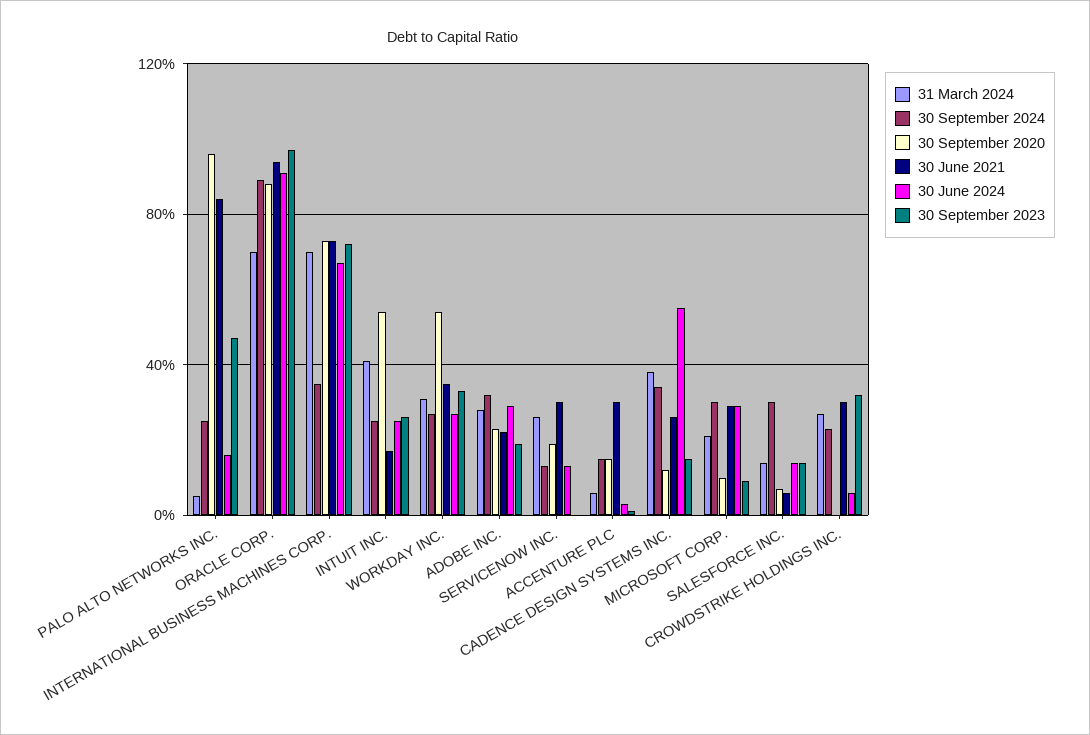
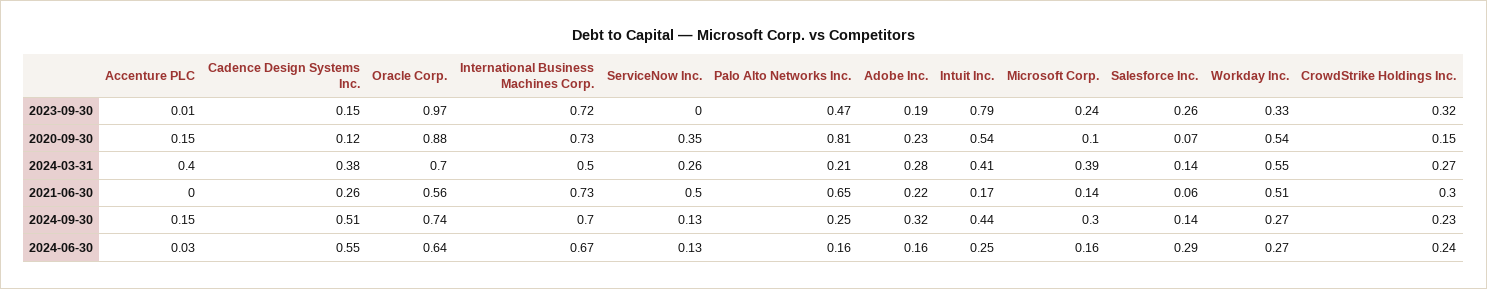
  {
    "31 March 2024": {
-     "PALO ALTO NETWORKS INC.": 0.05,
+     "PALO ALTO NETWORKS INC.": 0.21,
      "ORACLE CORP.": 0.7,
-     "INTERNATIONAL BUSINESS MACHINES CORP.": 0.7,
+     "INTERNATIONAL BUSINESS MACHINES CORP.": 0.5,
      "INTUIT INC.": 0.41,
-     "WORKDAY INC.": 0.3,
+     "WORKDAY INC.": 0.55,
      "ADOBE INC.": 0.28,
      "SERVICENOW INC.": 0.26,
-     "ACCENTURE PLC": 0.05,
+     "ACCENTURE PLC": 0.4,
      "CADENCE DESIGN SYSTEMS INC.": 0.38,
-     "MICROSOFT CORP.": 0.2,
+     "MICROSOFT CORP.": 0.39,
      "SALESFORCE INC.": 0.14,
      "CROWDSTRIKE HOLDINGS INC.": 0.27
    },
    "30 September 2024": {
      "PALO ALTO NETWORKS INC.": 0.25,
-     "ORACLE CORP.": 0.9,
+     "ORACLE CORP.": 0.74,
-     "INTERNATIONAL BUSINESS MACHINES CORP.": 0.35,
+     "INTERNATIONAL BUSINESS MACHINES CORP.": 0.7,
-     "INTUIT INC.": 0.25,
+     "INTUIT INC.": 0.44,
      "WORKDAY INC.": 0.27,
      "ADOBE INC.": 0.32,
      "SERVICENOW INC.": 0.13,
      "ACCENTURE PLC": 0.15,
-     "CADENCE DESIGN SYSTEMS INC.": 0.35,
+     "CADENCE DESIGN SYSTEMS INC.": 0.51,
      "MICROSOFT CORP.": 0.3,
-     "SALESFORCE INC.": 0.3,
+     "SALESFORCE INC.": 0.14,
      "CROWDSTRIKE HOLDINGS INC.": 0.23
    },
    "30 September 2020": {
-     "PALO ALTO NETWORKS INC.": 0.95,
+     "PALO ALTO NETWORKS INC.": 0.81,
      "ORACLE CORP.": 0.88,
      "INTERNATIONAL BUSINESS MACHINES CORP.": 0.73,
      "INTUIT INC.": 0.54,
      "WORKDAY INC.": 0.54,
      "ADOBE INC.": 0.23,
-     "SERVICENOW INC.": 0.2,
+     "SERVICENOW INC.": 0.35,
      "ACCENTURE PLC": 0.15,
      "CADENCE DESIGN SYSTEMS INC.": 0.12,
      "MICROSOFT CORP.": 0.1,
      "SALESFORCE INC.": 0.07,
-     "CROWDSTRIKE HOLDINGS INC.": 0
+     "CROWDSTRIKE HOLDINGS INC.": 0.15
    },
    "30 June 2021": {
-     "PALO ALTO NETWORKS INC.": 0.85,
+     "PALO ALTO NETWORKS INC.": 0.65,
-     "ORACLE CORP.": 0.95,
+     "ORACLE CORP.": 0.56,
      "INTERNATIONAL BUSINESS MACHINES CORP.": 0.73,
      "INTUIT INC.": 0.17,
-     "WORKDAY INC.": 0.35,
+     "WORKDAY INC.": 0.51,
      "ADOBE INC.": 0.22,
-     "SERVICENOW INC.": 0.3,
+     "SERVICENOW INC.": 0.5,
-     "ACCENTURE PLC": 0.3,
+     "ACCENTURE PLC": 0,
      "CADENCE DESIGN SYSTEMS INC.": 0.26,
-     "MICROSOFT CORP.": 0.3,
+     "MICROSOFT CORP.": 0.14,
      "SALESFORCE INC.": 0.06,
      "CROWDSTRIKE HOLDINGS INC.": 0.3
    },
    "30 June 2024": {
      "PALO ALTO NETWORKS INC.": 0.16,
-     "ORACLE CORP.": 0.9,
+     "ORACLE CORP.": 0.64,
      "INTERNATIONAL BUSINESS MACHINES CORP.": 0.67,
      "INTUIT INC.": 0.25,
      "WORKDAY INC.": 0.27,
-     "ADOBE INC.": 0.3,
+     "ADOBE INC.": 0.16,
      "SERVICENOW INC.": 0.13,
      "ACCENTURE PLC": 0.03,
      "CADENCE DESIGN SYSTEMS INC.": 0.55,
-     "MICROSOFT CORP.": 0.3,
+     "MICROSOFT CORP.": 0.16,
-     "SALESFORCE INC.": 0.15,
+     "SALESFORCE INC.": 0.29,
-     "CROWDSTRIKE HOLDINGS INC.": 0.05
+     "CROWDSTRIKE HOLDINGS INC.": 0.24
    },
    "30 September 2023": {
      "PALO ALTO NETWORKS INC.": 0.47,
      "ORACLE CORP.": 0.97,
      "INTERNATIONAL BUSINESS MACHINES CORP.": 0.72,
-     "INTUIT INC.": 0.25,
+     "INTUIT INC.": 0.79,
      "WORKDAY INC.": 0.33,
      "ADOBE INC.": 0.19,
      "SERVICENOW INC.": 0,
      "ACCENTURE PLC": 0.01,
      "CADENCE DESIGN SYSTEMS INC.": 0.15,
-     "MICROSOFT CORP.": 0.1,
+     "MICROSOFT CORP.": 0.24,
-     "SALESFORCE INC.": 0.15,
+     "SALESFORCE INC.": 0.26,
      "CROWDSTRIKE HOLDINGS INC.": 0.32
    }
  }

